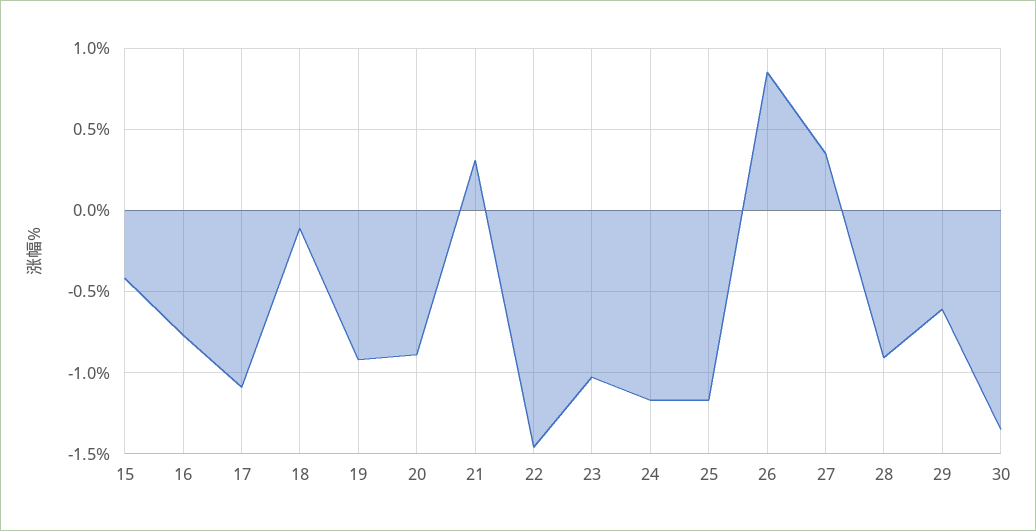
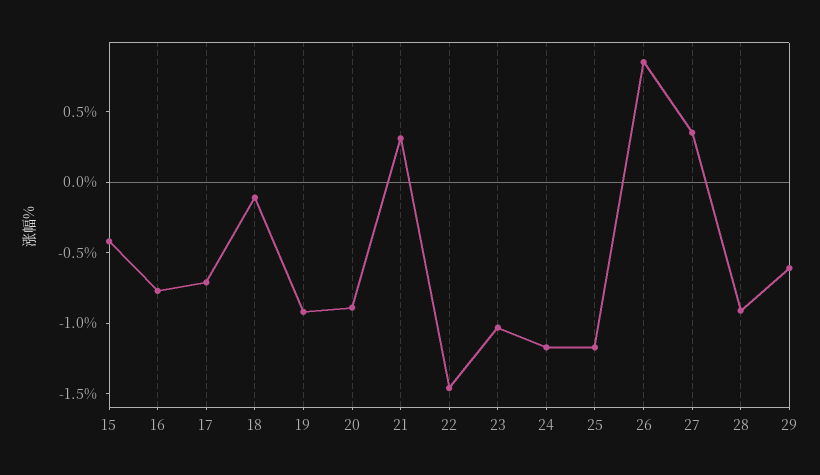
  {
    "15": -0.4,
    "16": -0.75,
-   "17": -1.1,
+   "17": -0.7,
    "18": -0.1,
    "19": -0.9,
    "20": -0.9,
    "21": 0.3,
    "22": -1.45,
    "23": -1.05,
    "24": -1.15,
    "25": -1.15,
    "26": 0.85,
    "27": 0.35,
    "28": -0.9,
-   "29": -0.6,
+   "29": -0.6
-   "30": -1.35
  }

